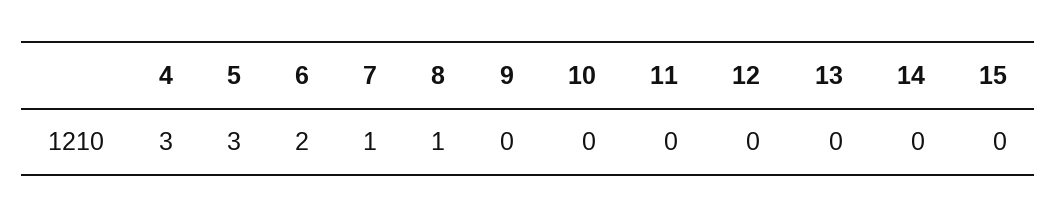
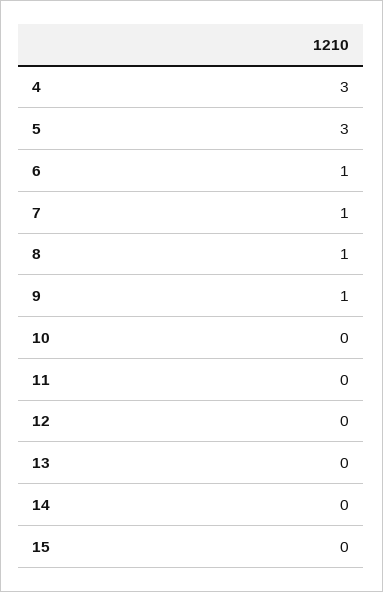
  {
    "4": 3,
    "5": 3,
-   "6": 2,
+   "6": 1,
    "7": 1,
    "8": 1,
-   "9": 0,
+   "9": 1,
    "10": 0,
    "11": 0,
    "12": 0,
    "13": 0,
    "14": 0,
    "15": 0
  }

